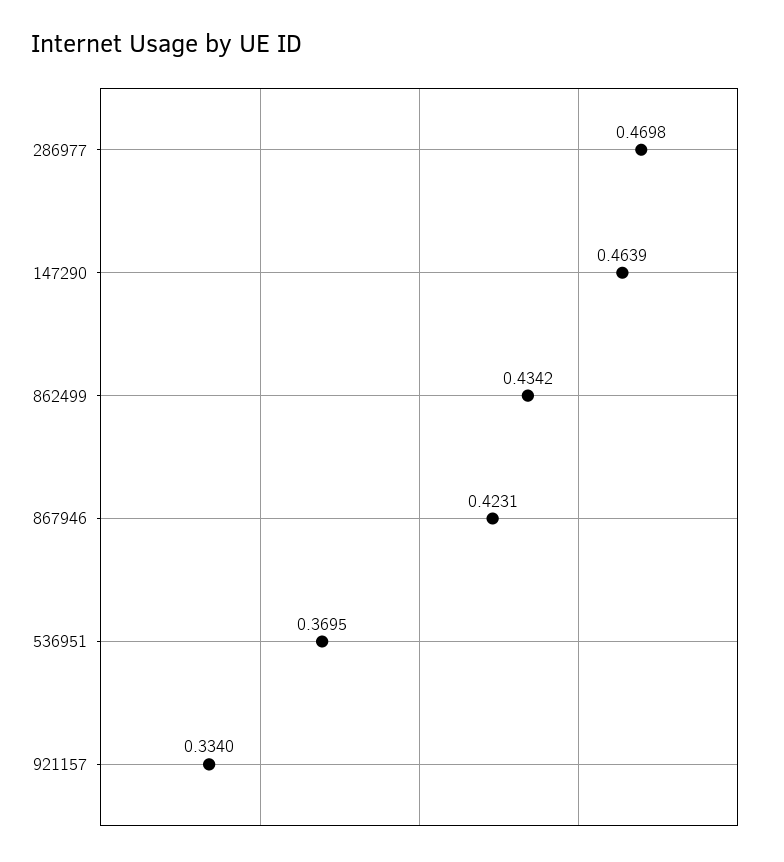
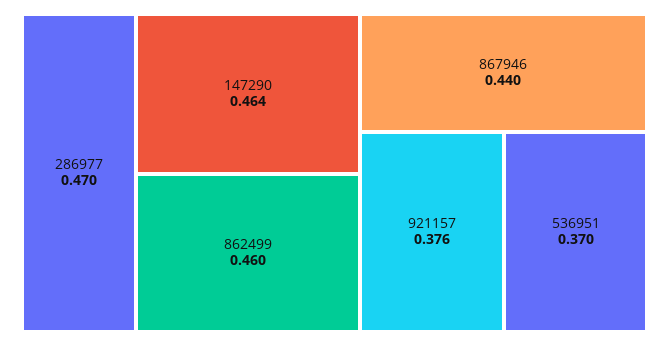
  {
    "286977": 0.4698,
    "147290": 0.4639,
-   "862499": 0.4342,
+   "862499": 0.46,
-   "867946": 0.4231,
+   "867946": 0.44,
    "536951": 0.3695,
-   "921157": 0.334
+   "921157": 0.376
  }

